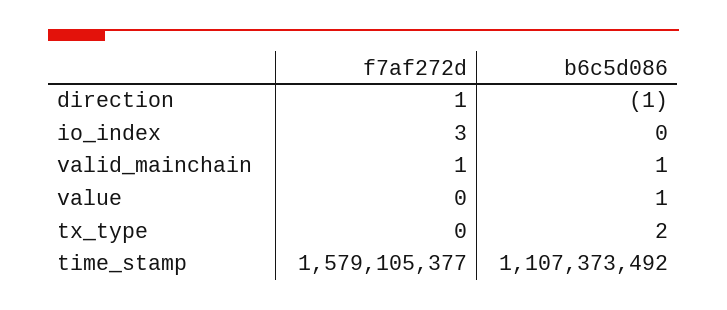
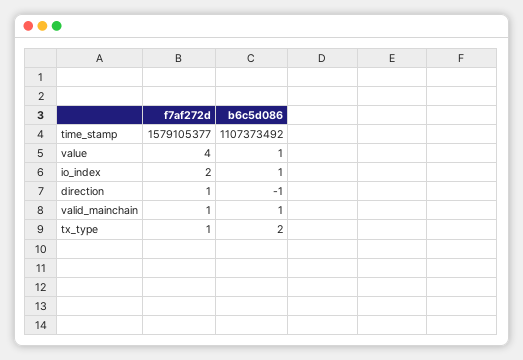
  {
    "f7af272d": {
      "direction": 1,
-     "io_index": 3,
+     "io_index": 2,
      "valid_mainchain": 1,
-     "value": 0,
+     "value": 4,
-     "tx_type": 0,
+     "tx_type": 1,
      "time_stamp": 1579105377
    },
    "b6c5d086": {
      "direction": -1,
-     "io_index": 0,
+     "io_index": 1,
      "valid_mainchain": 1,
      "value": 1,
      "tx_type": 2,
      "time_stamp": 1107373492
    }
  }

